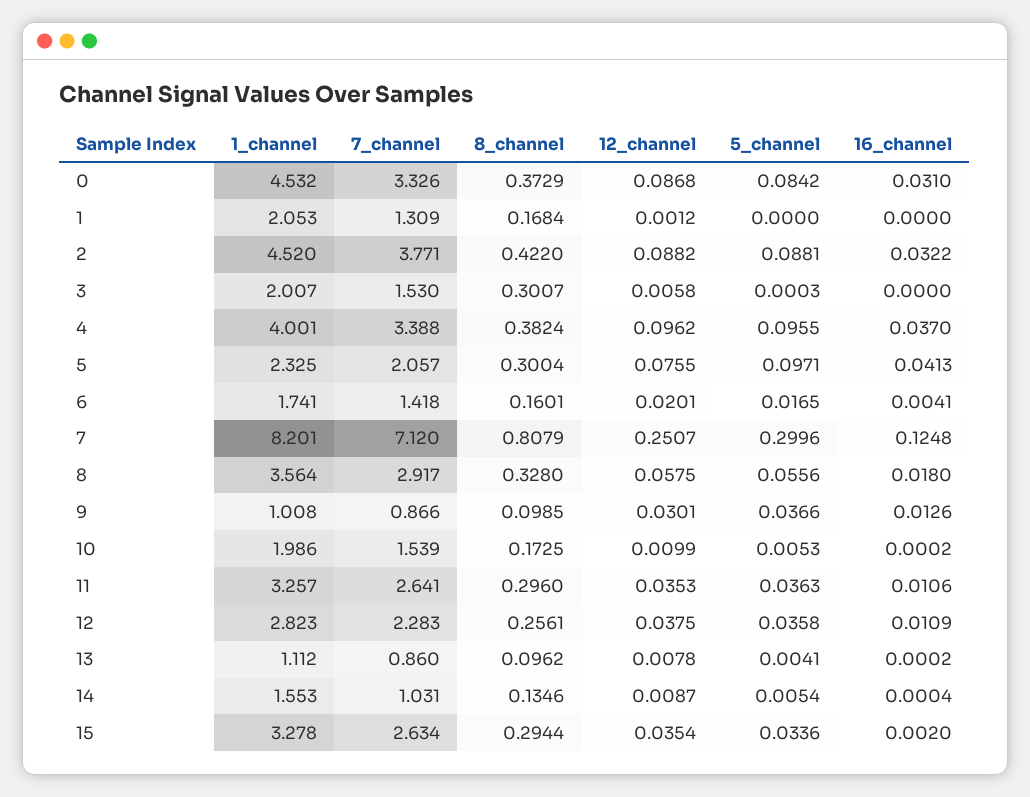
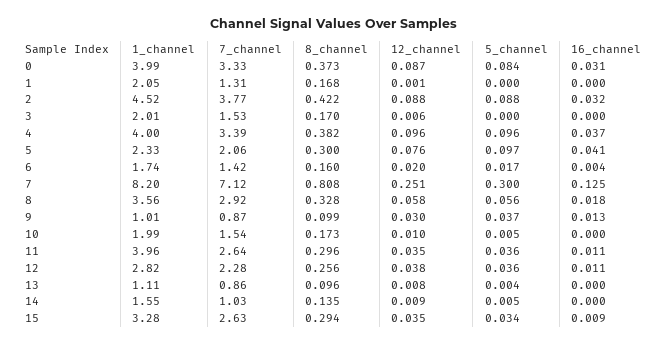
  {
    "1_channel": {
-     "0": 4.532,
+     "0": 3.99,
      "1": 2.053,
      "2": 4.52,
      "3": 2.007,
      "4": 4.001,
      "5": 2.325,
      "6": 1.741,
      "7": 8.201,
      "8": 3.564,
      "9": 1.008,
      "10": 1.986,
-     "11": 3.257,
+     "11": 3.96,
      "12": 2.823,
      "13": 1.112,
      "14": 1.553,
      "15": 3.278
    },
    "7_channel": {
      "0": 3.326,
      "1": 1.309,
      "2": 3.771,
      "3": 1.53,
      "4": 3.388,
      "5": 2.057,
      "6": 1.418,
      "7": 7.12,
      "8": 2.917,
      "9": 0.866,
      "10": 1.539,
      "11": 2.641,
      "12": 2.283,
      "13": 0.86,
      "14": 1.031,
      "15": 2.634
    },
    "8_channel": {
      "0": 0.3729,
      "1": 0.1684,
      "2": 0.422,
-     "3": 0.3007,
+     "3": 0.17,
      "4": 0.3824,
      "5": 0.3004,
      "6": 0.1601,
      "7": 0.8079,
      "8": 0.328,
      "9": 0.0985,
      "10": 0.1725,
      "11": 0.296,
      "12": 0.2561,
      "13": 0.0962,
      "14": 0.1346,
      "15": 0.2944
    },
    "12_channel": {
      "0": 0.0868,
      "1": 0.0012,
      "2": 0.0882,
      "3": 0.0058,
      "4": 0.0962,
      "5": 0.0755,
      "6": 0.0201,
      "7": 0.2507,
      "8": 0.0575,
      "9": 0.0301,
      "10": 0.0099,
      "11": 0.0353,
      "12": 0.0375,
      "13": 0.0078,
      "14": 0.0087,
      "15": 0.0354
    },
    "5_channel": {
      "0": 0.0842,
      "1": 0,
      "2": 0.0881,
      "3": 0.0003,
      "4": 0.0955,
      "5": 0.0971,
      "6": 0.0165,
      "7": 0.2996,
      "8": 0.0556,
      "9": 0.0366,
      "10": 0.0053,
      "11": 0.0363,
      "12": 0.0358,
      "13": 0.0041,
      "14": 0.0054,
      "15": 0.0336
    },
    "16_channel": {
      "0": 0.031,
      "1": 0,
      "2": 0.0322,
      "3": 0,
      "4": 0.037,
      "5": 0.0413,
      "6": 0.0041,
      "7": 0.1248,
      "8": 0.018,
      "9": 0.0126,
      "10": 0.0002,
      "11": 0.0106,
      "12": 0.0109,
      "13": 0.0002,
      "14": 0.0004,
-     "15": 0.002
+     "15": 0.009
    }
  }

